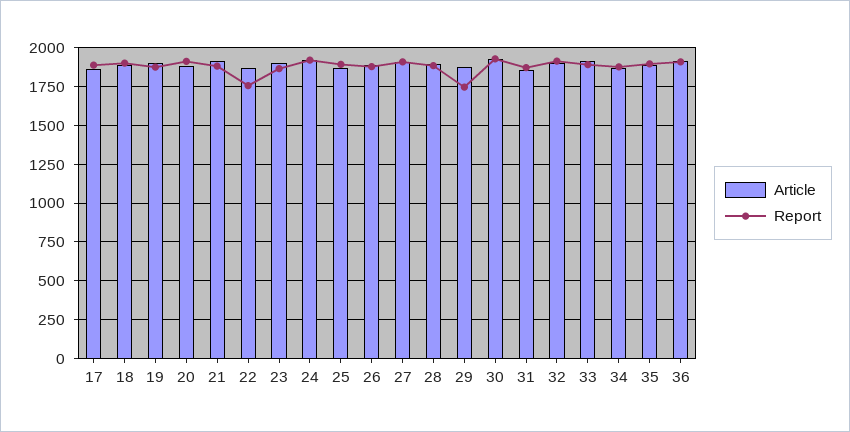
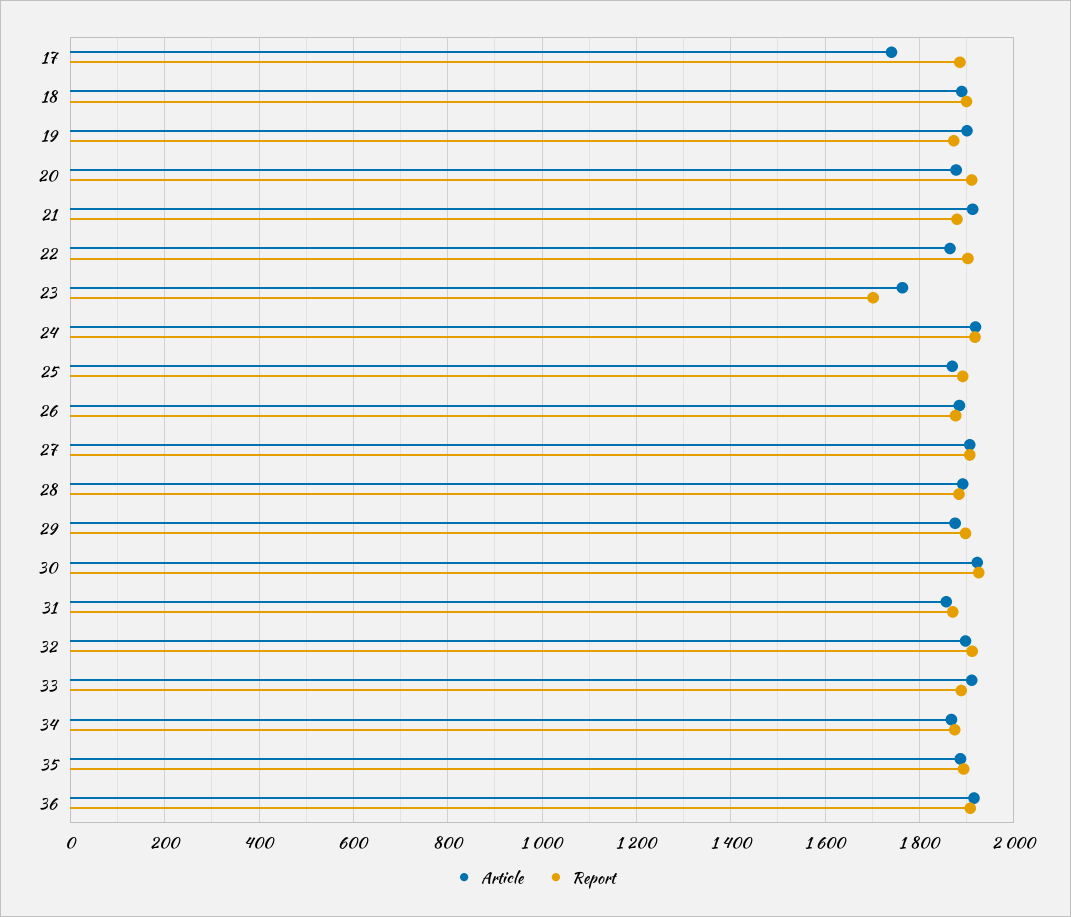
  {
    "Article": {
-     "17": 1850,
+     "17": 1740,
      "18": 1900,
      "19": 1900,
      "20": 1880,
      "21": 1920,
      "22": 1860,
-     "23": 1900,
+     "23": 1760,
      "24": 1920,
      "25": 1880,
      "26": 1880,
      "27": 1900,
      "28": 1900,
      "29": 1880,
      "30": 1920,
      "31": 1860,
      "32": 1900,
      "33": 1920,
      "34": 1860,
      "35": 1880,
      "36": 1920
    },
    "Report": {
      "17": 1880,
      "18": 1900,
      "19": 1880,
      "20": 1920,
      "21": 1880,
-     "22": 1750,
+     "22": 1900,
-     "23": 1850,
+     "23": 1700,
      "24": 1920,
      "25": 1900,
      "26": 1880,
      "27": 1900,
      "28": 1880,
-     "29": 1750,
+     "29": 1900,
      "30": 1920,
      "31": 1880,
      "32": 1920,
      "33": 1880,
      "34": 1880,
      "35": 1900,
      "36": 1900
    }
  }

